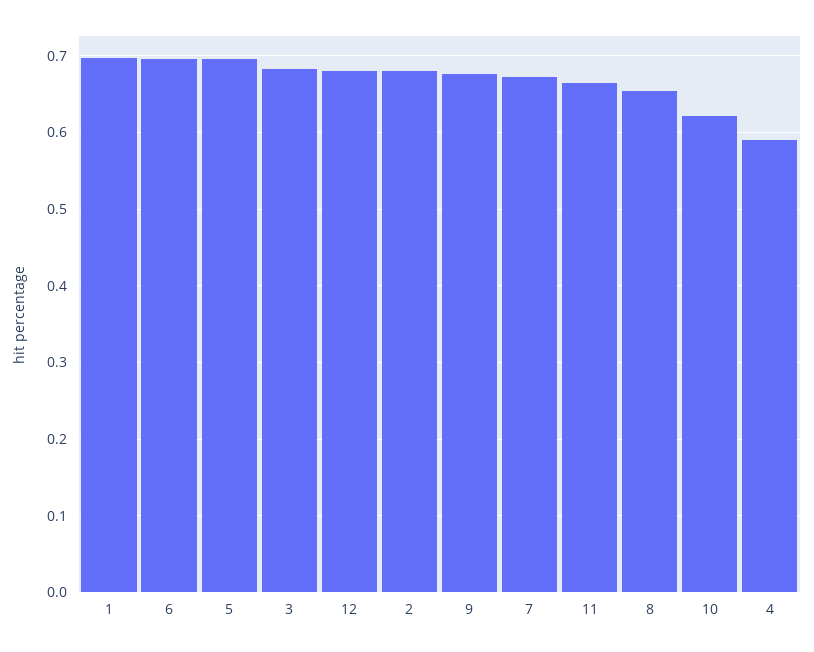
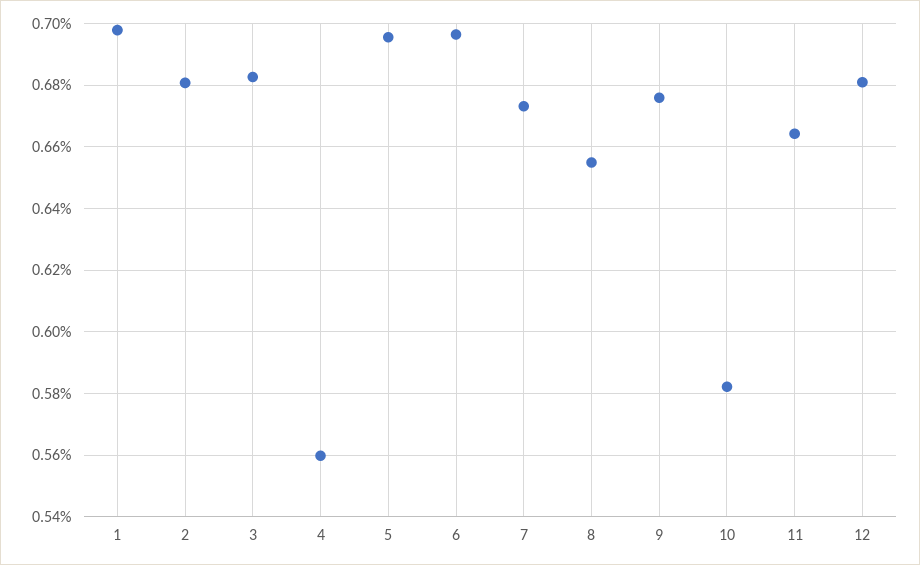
  {
    "1": 0.698,
    "6": 0.696,
    "5": 0.696,
    "3": 0.682,
    "12": 0.68,
    "2": 0.68,
    "9": 0.676,
    "7": 0.674,
    "11": 0.664,
    "8": 0.654,
-   "10": 0.62,
+   "10": 0.582,
-   "4": 0.59
+   "4": 0.56
  }

